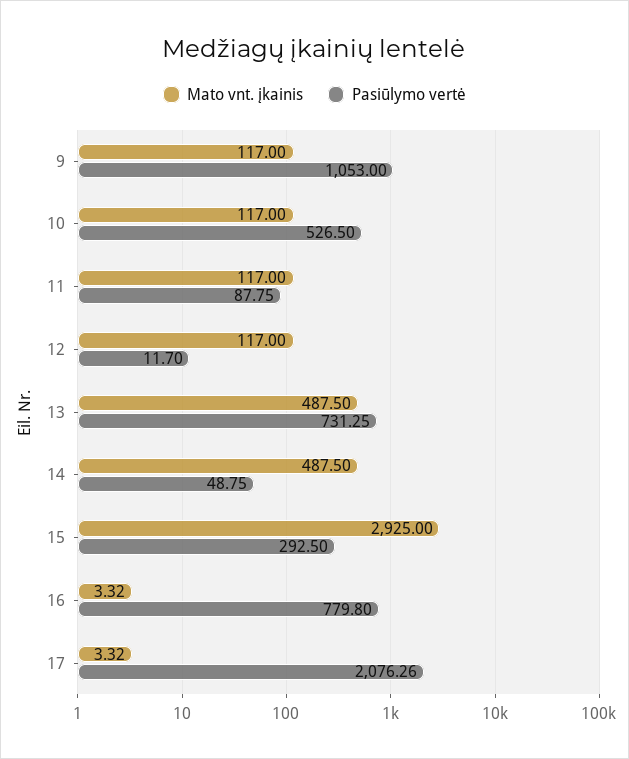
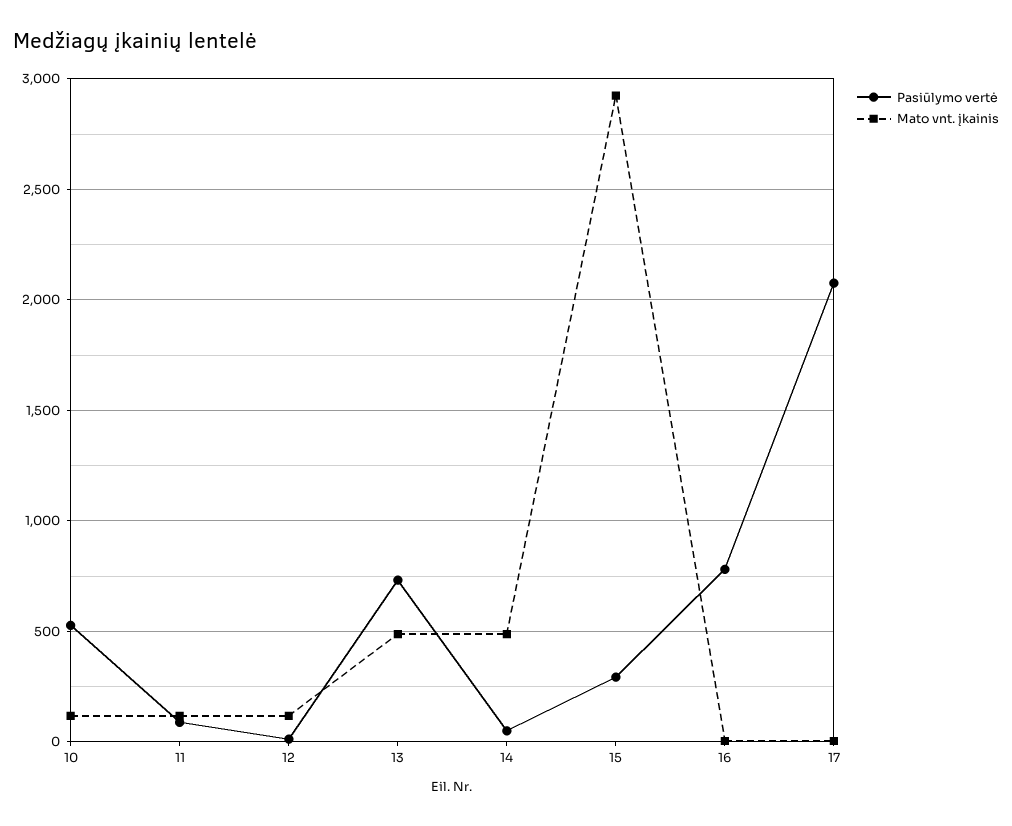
  {
    "Mato vnt. įkainis": {
-     "9": 117,
      "10": 117,
      "11": 117,
      "12": 117,
      "13": 487.5,
      "14": 487.5,
      "15": 2925,
      "16": 3.32,
      "17": 3.32
    },
    "Pasiūlymo vertė": {
-     "9": 1053,
      "10": 526.5,
      "11": 87.75,
      "12": 11.7,
      "13": 731.25,
      "14": 48.75,
      "15": 292.5,
      "16": 779.8,
      "17": 2076.26
    }
  }

